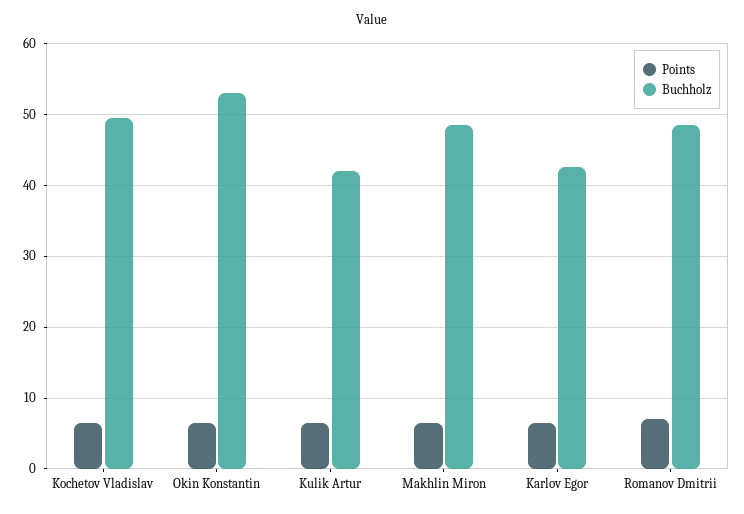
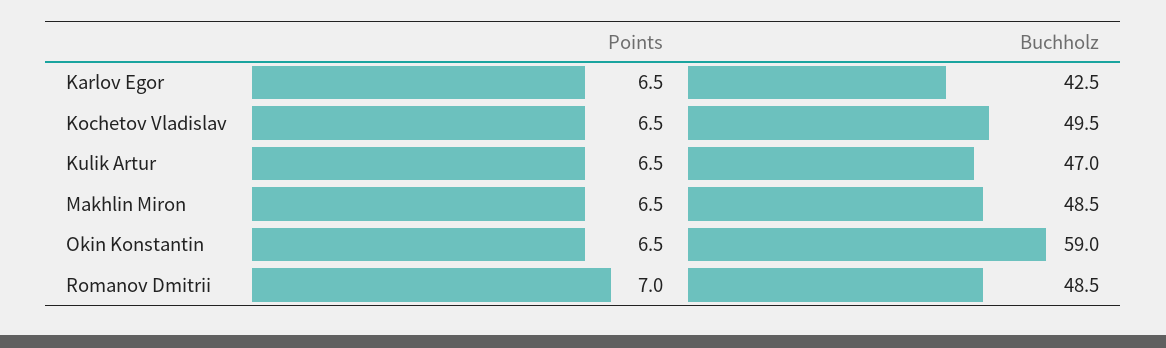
  {
    "Points": {
      "Kochetov Vladislav": 6.5,
      "Okin Konstantin": 6.5,
      "Kulik Artur": 6.5,
      "Makhlin Miron": 6.5,
      "Karlov Egor": 6.5,
      "Romanov Dmitrii": 7
    },
    "Buchholz": {
      "Kochetov Vladislav": 49.5,
-     "Okin Konstantin": 53,
+     "Okin Konstantin": 59,
-     "Kulik Artur": 42,
+     "Kulik Artur": 47,
      "Makhlin Miron": 48.5,
      "Karlov Egor": 42.5,
      "Romanov Dmitrii": 48.5
    }
  }

